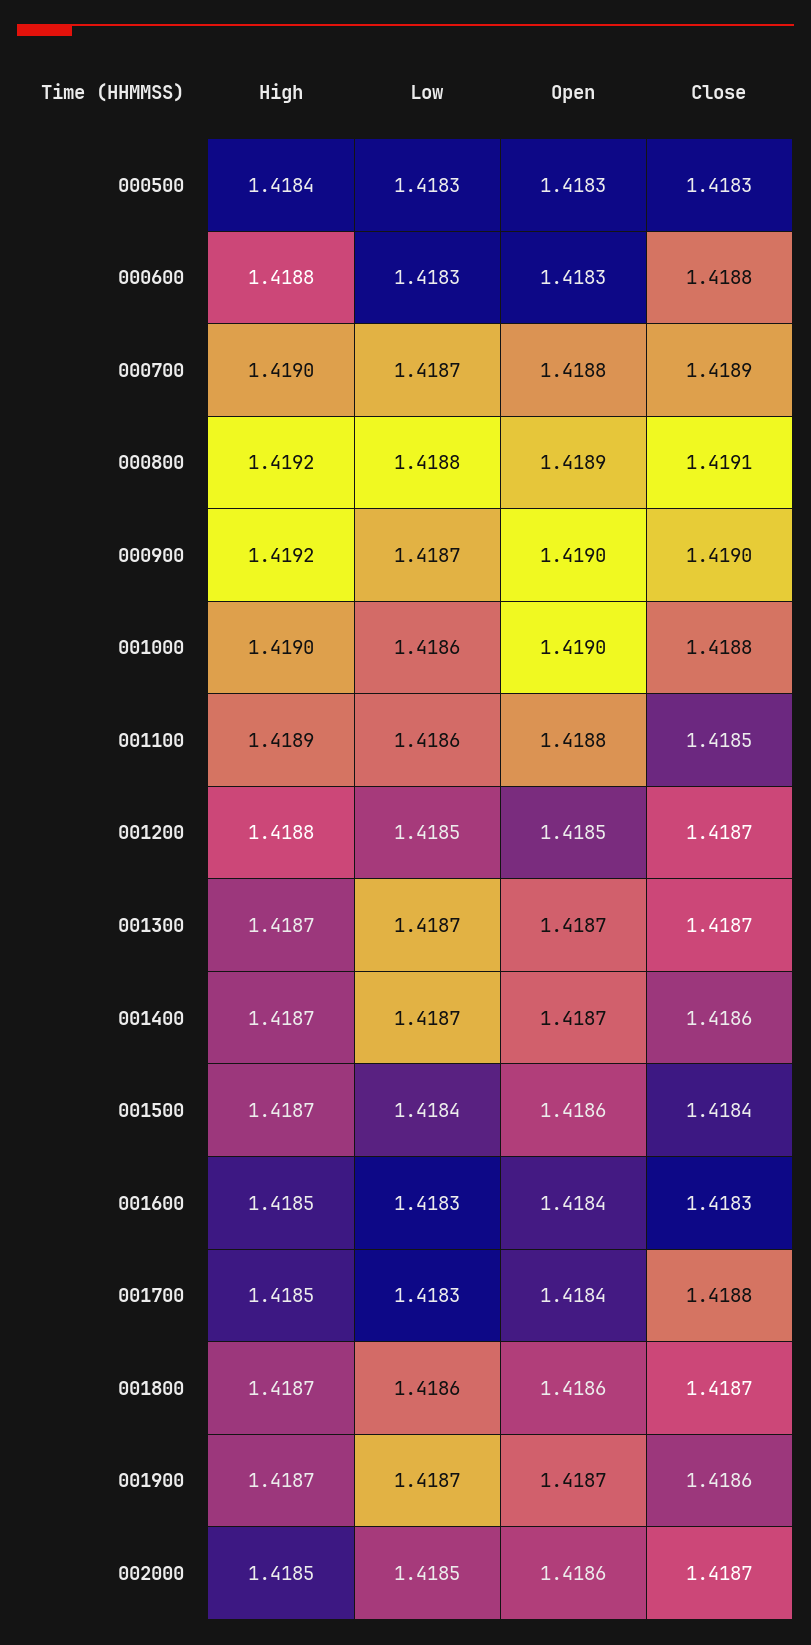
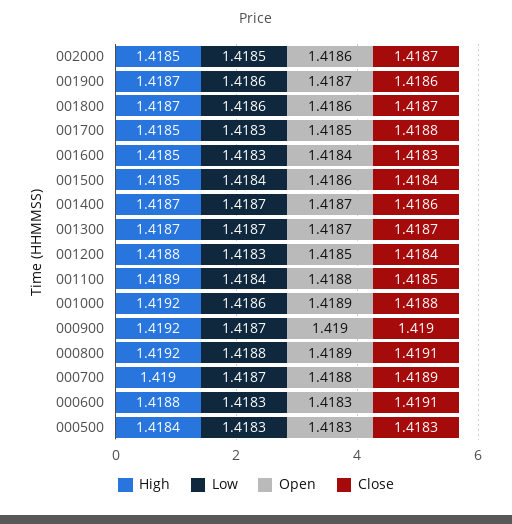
  {
    "High": {
      "000500": 1.4184,
      "000600": 1.4188,
      "000700": 1.419,
      "000800": 1.4192,
      "000900": 1.4192,
-     "001000": 1.419,
+     "001000": 1.4192,
      "001100": 1.4189,
      "001200": 1.4188,
      "001300": 1.4187,
      "001400": 1.4187,
-     "001500": 1.4187,
+     "001500": 1.4185,
      "001600": 1.4185,
      "001700": 1.4185,
      "001800": 1.4187,
      "001900": 1.4187,
      "002000": 1.4185
    },
    "Low": {
      "000500": 1.4183,
      "000600": 1.4183,
      "000700": 1.4187,
      "000800": 1.4188,
      "000900": 1.4187,
      "001000": 1.4186,
-     "001100": 1.4186,
+     "001100": 1.4184,
-     "001200": 1.4185,
+     "001200": 1.4183,
      "001300": 1.4187,
      "001400": 1.4187,
      "001500": 1.4184,
      "001600": 1.4183,
      "001700": 1.4183,
      "001800": 1.4186,
-     "001900": 1.4187,
+     "001900": 1.4186,
      "002000": 1.4185
    },
    "Open": {
      "000500": 1.4183,
      "000600": 1.4183,
      "000700": 1.4188,
      "000800": 1.4189,
      "000900": 1.419,
-     "001000": 1.419,
+     "001000": 1.4189,
      "001100": 1.4188,
      "001200": 1.4185,
      "001300": 1.4187,
      "001400": 1.4187,
      "001500": 1.4186,
      "001600": 1.4184,
-     "001700": 1.4184,
+     "001700": 1.4185,
      "001800": 1.4186,
      "001900": 1.4187,
      "002000": 1.4186
    },
    "Close": {
      "000500": 1.4183,
-     "000600": 1.4188,
+     "000600": 1.4191,
      "000700": 1.4189,
      "000800": 1.4191,
      "000900": 1.419,
      "001000": 1.4188,
      "001100": 1.4185,
-     "001200": 1.4187,
+     "001200": 1.4184,
      "001300": 1.4187,
      "001400": 1.4186,
      "001500": 1.4184,
      "001600": 1.4183,
      "001700": 1.4188,
      "001800": 1.4187,
      "001900": 1.4186,
      "002000": 1.4187
    }
  }

